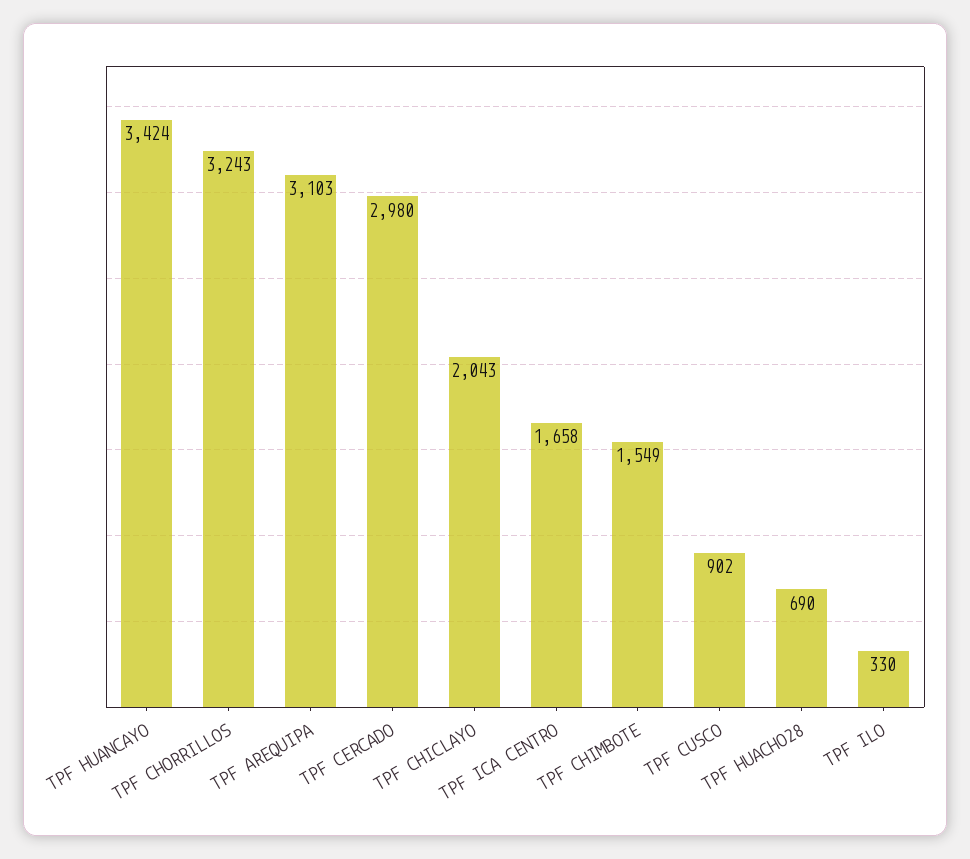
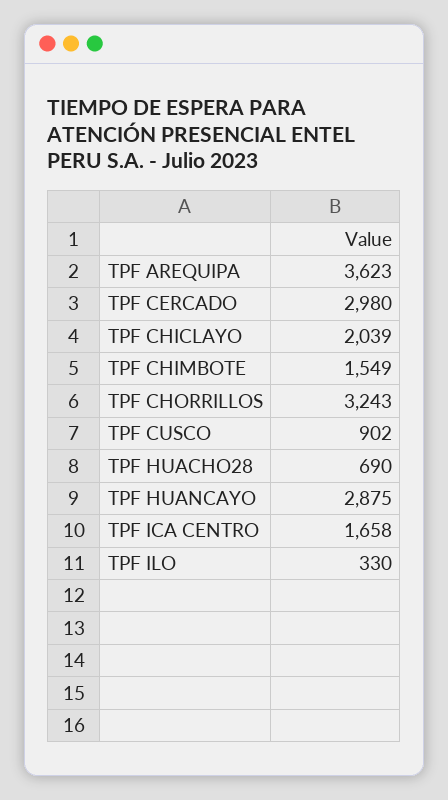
  {
-   "TPF HUANCAYO": 3424,
+   "TPF HUANCAYO": 2875,
    "TPF CHORRILLOS": 3243,
-   "TPF AREQUIPA": 3103,
+   "TPF AREQUIPA": 3623,
    "TPF CERCADO": 2980,
-   "TPF CHICLAYO": 2043,
+   "TPF CHICLAYO": 2039,
    "TPF ICA CENTRO": 1658,
    "TPF CHIMBOTE": 1549,
    "TPF CUSCO": 902,
    "TPF HUACHO28": 690,
    "TPF ILO": 330
  }

